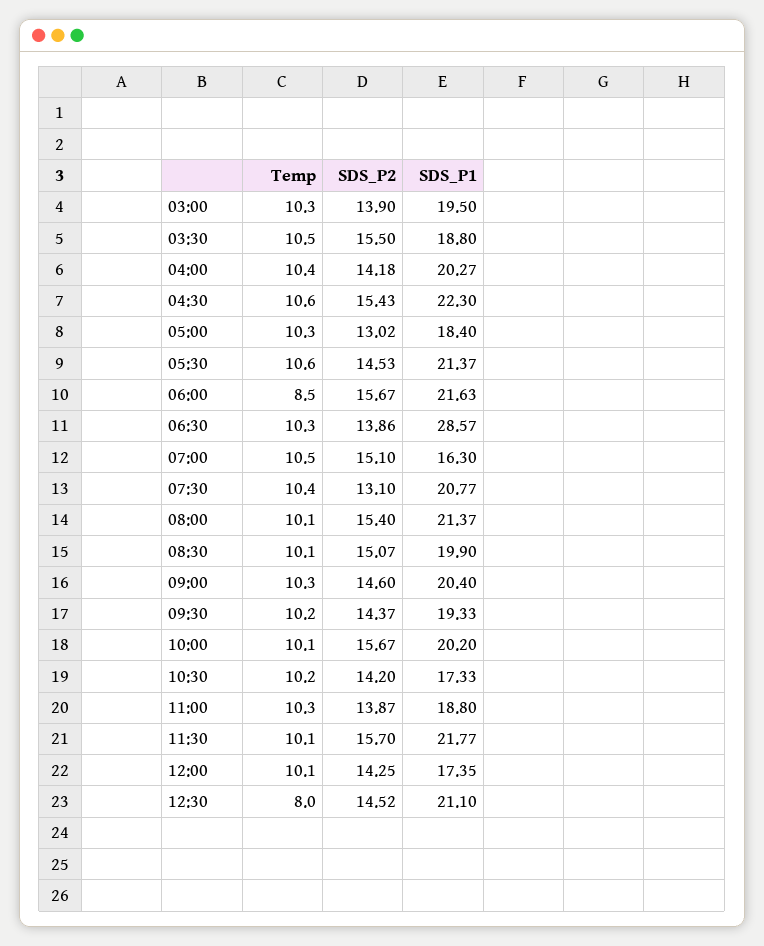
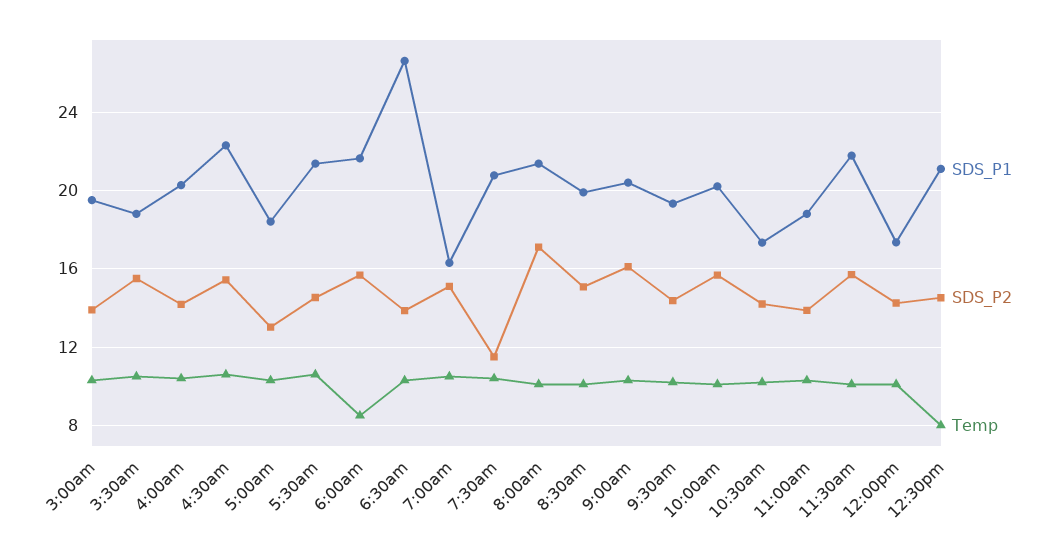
  {
    "Temp": {
      "03:00": 10.3,
      "03:30": 10.5,
      "04:00": 10.4,
      "04:30": 10.6,
      "05:00": 10.3,
      "05:30": 10.6,
      "06:00": 8.5,
      "06:30": 10.3,
      "07:00": 10.5,
      "07:30": 10.4,
      "08:00": 10.1,
      "08:30": 10.1,
      "09:00": 10.3,
      "09:30": 10.2,
      "10:00": 10.1,
      "10:30": 10.2,
      "11:00": 10.3,
      "11:30": 10.1,
      "12:00": 10.1,
      "12:30": 8
    },
    "SDS_P2": {
      "03:00": 13.9,
      "03:30": 15.5,
      "04:00": 14.18,
      "04:30": 15.43,
      "05:00": 13.02,
      "05:30": 14.53,
      "06:00": 15.67,
      "06:30": 13.86,
      "07:00": 15.1,
-     "07:30": 13.1,
+     "07:30": 11.5,
-     "08:00": 15.4,
+     "08:00": 17,
      "08:30": 15.07,
-     "09:00": 14.6,
+     "09:00": 16,
      "09:30": 14.37,
      "10:00": 15.67,
      "10:30": 14.2,
      "11:00": 13.87,
      "11:30": 15.7,
      "12:00": 14.25,
      "12:30": 14.52
    },
    "SDS_P1": {
      "03:00": 19.5,
      "03:30": 18.8,
      "04:00": 20.27,
      "04:30": 22.3,
      "05:00": 18.4,
      "05:30": 21.37,
      "06:00": 21.63,
-     "06:30": 28.57,
+     "06:30": 26.5,
      "07:00": 16.3,
      "07:30": 20.77,
      "08:00": 21.37,
      "08:30": 19.9,
      "09:00": 20.4,
      "09:30": 19.33,
      "10:00": 20.2,
      "10:30": 17.33,
      "11:00": 18.8,
      "11:30": 21.77,
      "12:00": 17.35,
      "12:30": 21.1
    }
  }

